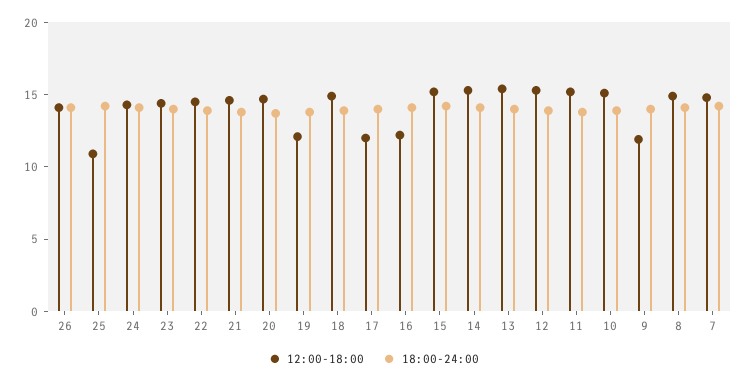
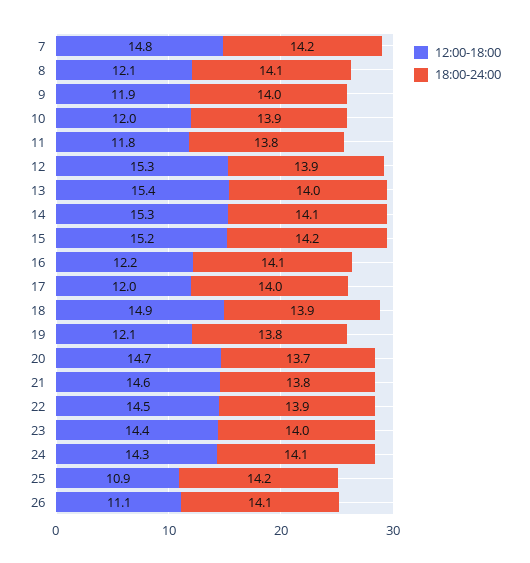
  {
    "12:00-18:00": {
-     "26": 14,
+     "26": 11.1,
      "25": 10.9,
      "24": 14.3,
      "23": 14.4,
      "22": 14.5,
      "21": 14.6,
      "20": 14.7,
      "19": 12.1,
      "18": 14.9,
      "17": 12,
      "16": 12.2,
      "15": 15.2,
      "14": 15.3,
      "13": 15.4,
      "12": 15.3,
-     "11": 15,
+     "11": 11.8,
-     "10": 15,
+     "10": 12,
      "9": 11.9,
-     "8": 15,
+     "8": 12.1,
      "7": 14.8
    },
    "18:00-24:00": {
      "26": 14.1,
      "25": 14.2,
      "24": 14.1,
      "23": 14,
      "22": 13.9,
      "21": 13.8,
      "20": 13.7,
      "19": 13.8,
      "18": 13.9,
      "17": 14,
      "16": 14.1,
      "15": 14.2,
      "14": 14.1,
      "13": 14,
      "12": 13.9,
      "11": 13.8,
      "10": 13.9,
      "9": 14,
      "8": 14.1,
      "7": 14.2
    }
  }

